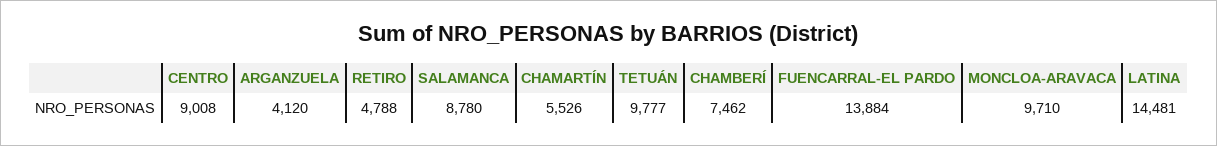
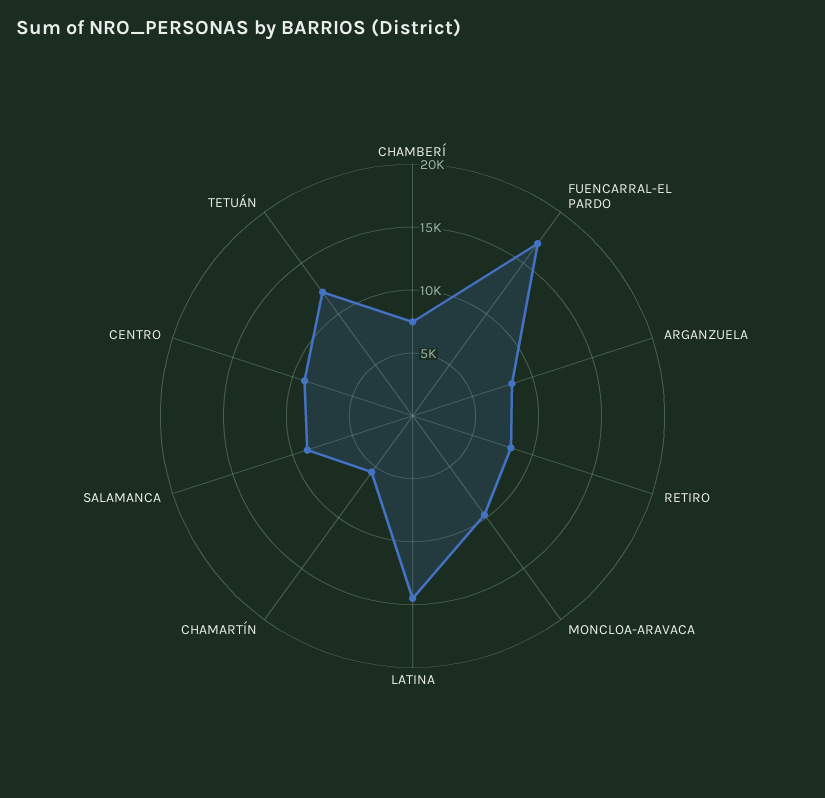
  {
    "CENTRO": 9008,
-   "ARGANZUELA": 4120,
+   "ARGANZUELA": 8000,
-   "RETIRO": 4788,
+   "RETIRO": 8000,
    "SALAMANCA": 8780,
    "CHAMARTÍN": 5526,
-   "TETUÁN": 9777,
+   "TETUÁN": 12000,
    "CHAMBERÍ": 7462,
-   "FUENCARRAL-EL PARDO": 13884,
+   "FUENCARRAL-EL PARDO": 17000,
    "MONCLOA-ARAVACA": 9710,
    "LATINA": 14481
  }

